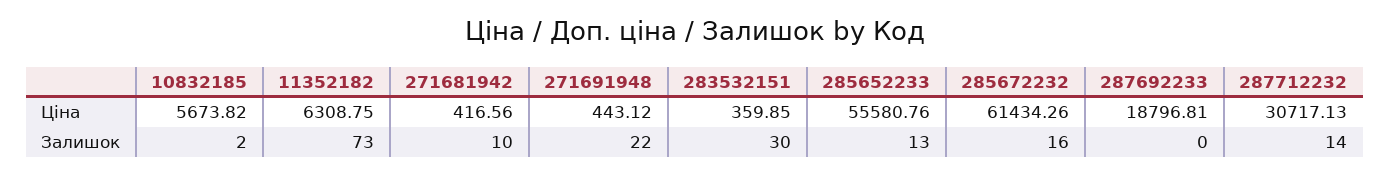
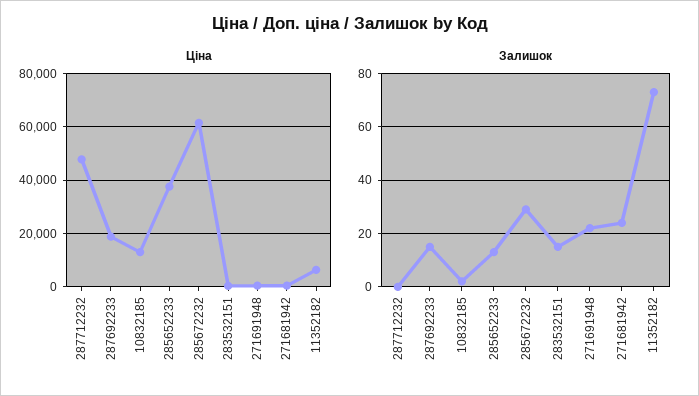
  {
    "Ціна": {
-     "10832185": 5673.82,
+     "10832185": 12500,
      "11352182": 6308.75,
      "271681942": 416.56,
      "271691948": 443.12,
      "283532151": 359.85,
-     "285652233": 55580.76,
+     "285652233": 37500,
      "285672232": 61434.26,
      "287692233": 18796.81,
-     "287712232": 30717.13
+     "287712232": 47500
    },
    "Залишок": {
      "10832185": 2,
      "11352182": 73,
-     "271681942": 10,
+     "271681942": 25,
      "271691948": 22,
-     "283532151": 30,
+     "283532151": 15,
      "285652233": 13,
-     "285672232": 16,
+     "285672232": 30,
-     "287692233": 0,
+     "287692233": 15,
-     "287712232": 14
+     "287712232": 0
    }
  }

